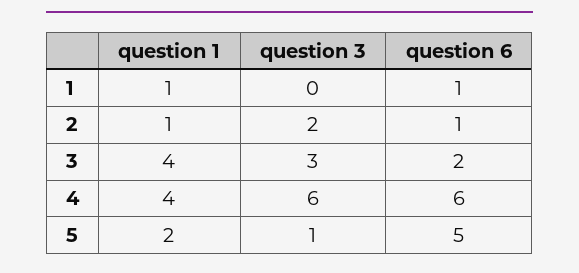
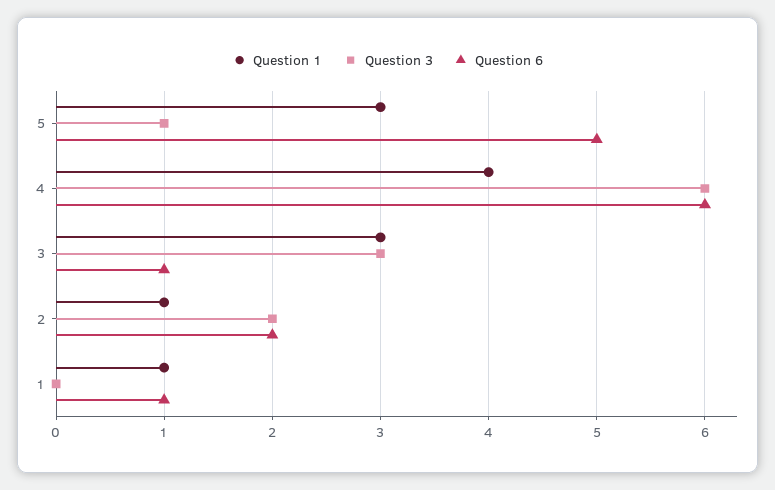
  {
    "question 1": {
      "1": 1,
      "2": 1,
-     "3": 4,
+     "3": 3,
      "4": 4,
-     "5": 2
+     "5": 3
    },
    "question 3": {
      "1": 0,
      "2": 2,
      "3": 3,
      "4": 6,
      "5": 1
    },
    "question 6": {
      "1": 1,
-     "2": 1,
+     "2": 2,
-     "3": 2,
+     "3": 1,
      "4": 6,
      "5": 5
    }
  }

